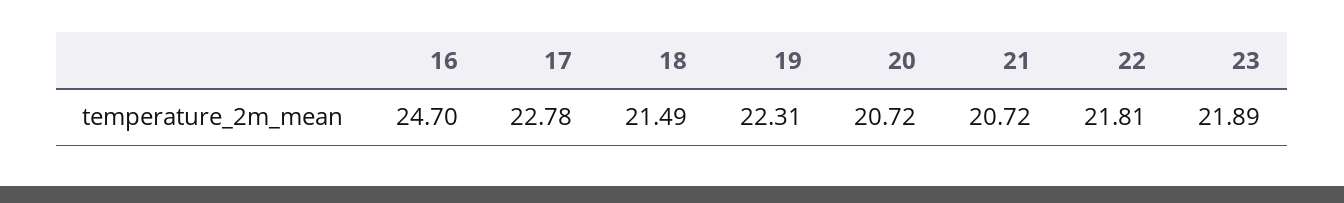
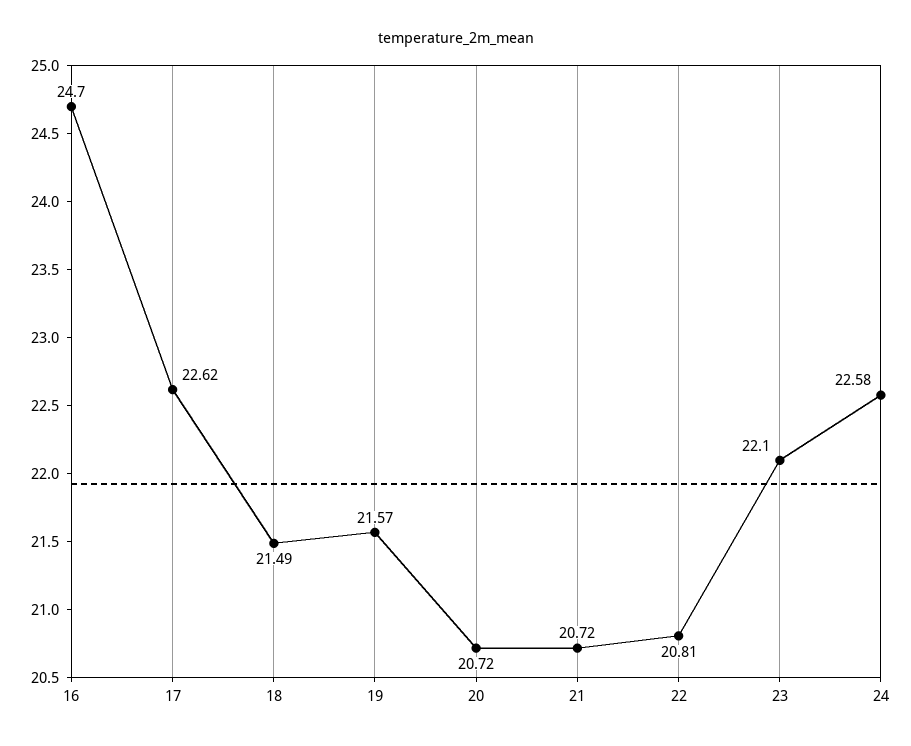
  {
    "16": 24.7,
-   "17": 22.78,
+   "17": 22.62,
    "18": 21.49,
-   "19": 22.31,
+   "19": 21.57,
    "20": 20.72,
    "21": 20.72,
-   "22": 21.81,
+   "22": 20.81,
-   "23": 21.89
+   "23": 22.1,
+   "24": 22.58
  }

